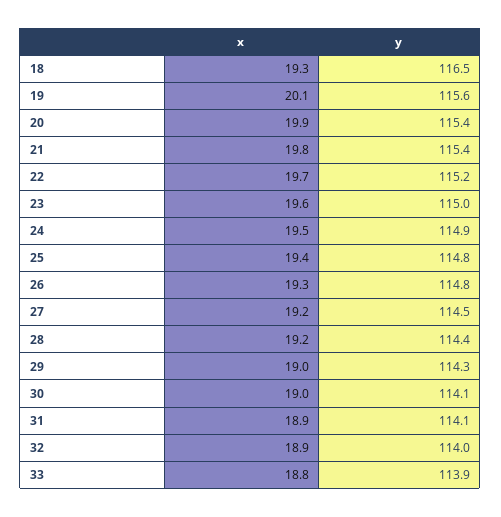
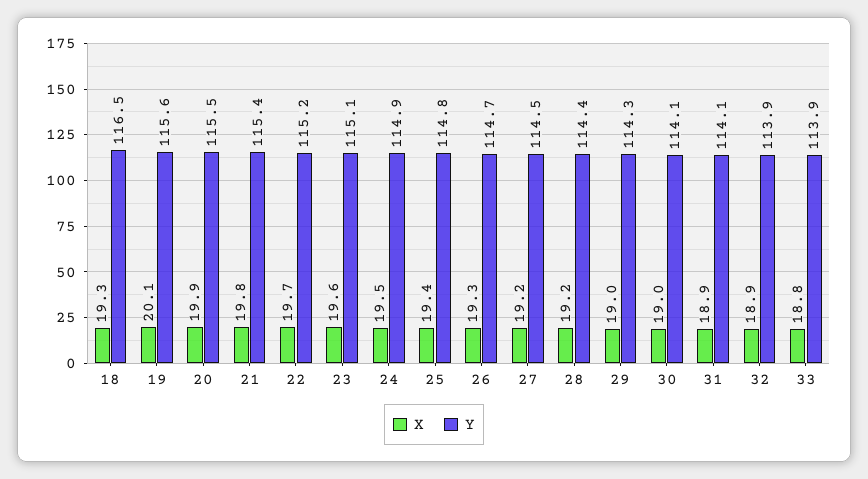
  {
    "x": {
      "18": 19.3,
      "19": 20.1,
      "20": 19.9,
      "21": 19.8,
      "22": 19.7,
      "23": 19.6,
      "24": 19.5,
      "25": 19.4,
      "26": 19.3,
      "27": 19.2,
      "28": 19.2,
      "29": 19,
      "30": 19,
      "31": 18.9,
      "32": 18.9,
      "33": 18.8
    },
    "y": {
      "18": 116.5,
      "19": 115.6,
-     "20": 115.4,
+     "20": 115.5,
      "21": 115.4,
      "22": 115.2,
-     "23": 115,
+     "23": 115.1,
      "24": 114.9,
      "25": 114.8,
-     "26": 114.8,
+     "26": 114.7,
      "27": 114.5,
      "28": 114.4,
      "29": 114.3,
      "30": 114.1,
      "31": 114.1,
-     "32": 114,
+     "32": 113.9,
      "33": 113.9
    }
  }

